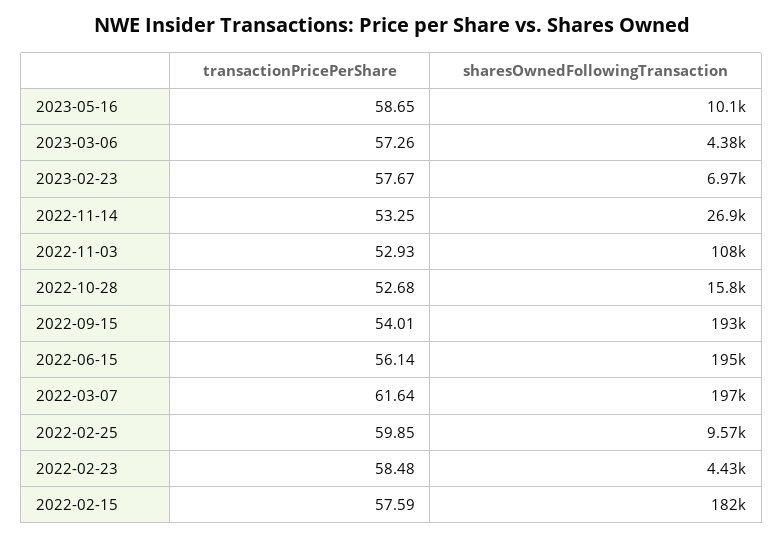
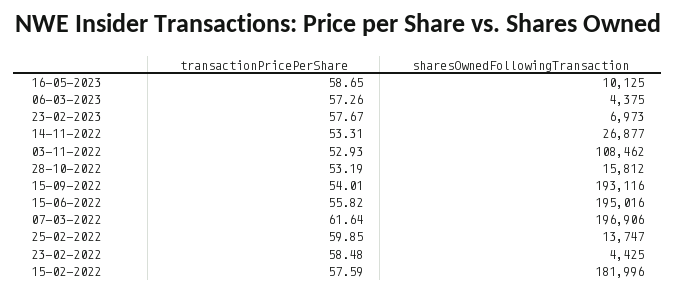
  {
    "transactionPricePerShare": {
      "2023-05-16": 58.65,
      "2023-03-06": 57.26,
      "2023-02-23": 57.67,
-     "2022-11-14": 53.25,
+     "2022-11-14": 53.31,
      "2022-11-03": 52.93,
-     "2022-10-28": 52.68,
+     "2022-10-28": 53.19,
      "2022-09-15": 54.01,
-     "2022-06-15": 56.14,
+     "2022-06-15": 55.82,
      "2022-03-07": 61.64,
      "2022-02-25": 59.85,
      "2022-02-23": 58.48,
      "2022-02-15": 57.59
    },
    "sharesOwnedFollowingTransaction": {
      "2023-05-16": 10125,
      "2023-03-06": 4375,
      "2023-02-23": 6973,
      "2022-11-14": 26877,
      "2022-11-03": 108462,
      "2022-10-28": 15812,
      "2022-09-15": 193116,
      "2022-06-15": 195016,
      "2022-03-07": 196906,
-     "2022-02-25": 9570,
+     "2022-02-25": 13747,
      "2022-02-23": 4425,
      "2022-02-15": 181996
    }
  }

